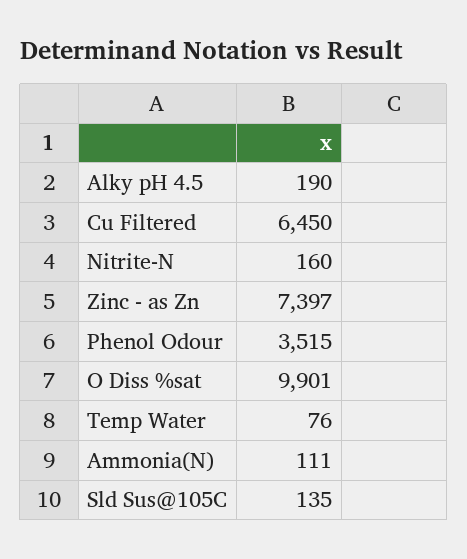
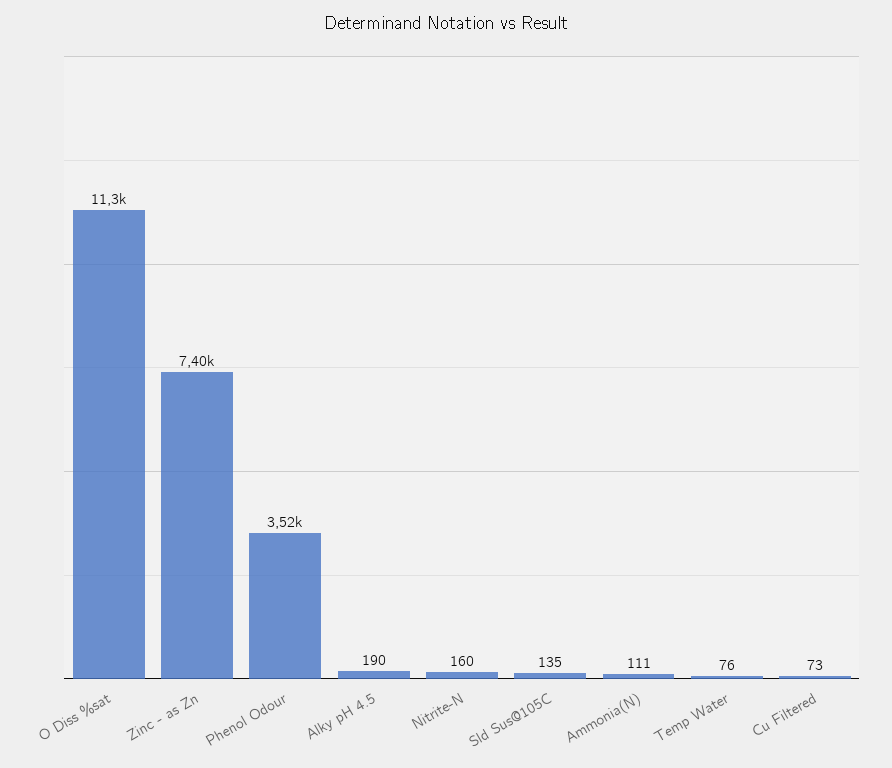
  {
    "Alky pH 4.5": 190,
-   "Cu Filtered": 6450,
+   "Cu Filtered": 73,
    "Nitrite-N": 160,
    "Zinc - as Zn": 7397,
    "Phenol Odour": 3515,
-   "O Diss %sat": 9901,
+   "O Diss %sat": 11300,
    "Temp Water": 76,
    "Ammonia(N)": 111,
    "Sld Sus@105C": 135
  }

